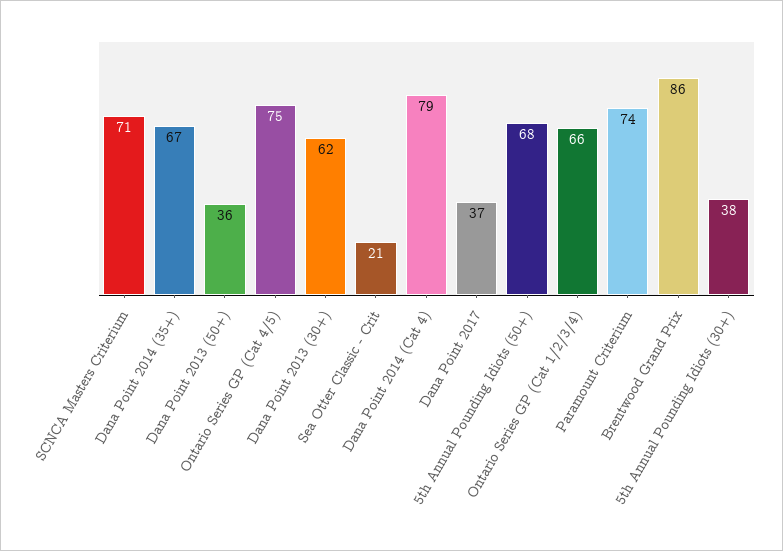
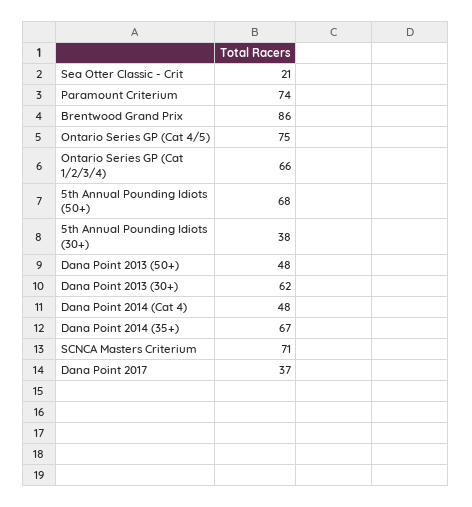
  {
    "SCNCA Masters Criterium": 71,
    "Dana Point 2014 (35+)": 67,
-   "Dana Point 2013 (50+)": 36,
+   "Dana Point 2013 (50+)": 48,
    "Ontario Series GP (Cat 4/5)": 75,
    "Dana Point 2013 (30+)": 62,
    "Sea Otter Classic - Crit": 21,
-   "Dana Point 2014 (Cat 4)": 79,
+   "Dana Point 2014 (Cat 4)": 48,
    "Dana Point 2017": 37,
    "5th Annual Pounding Idiots (50+)": 68,
    "Ontario Series GP (Cat 1/2/3/4)": 66,
    "Paramount Criterium": 74,
    "Brentwood Grand Prix": 86,
    "5th Annual Pounding Idiots (30+)": 38
  }

